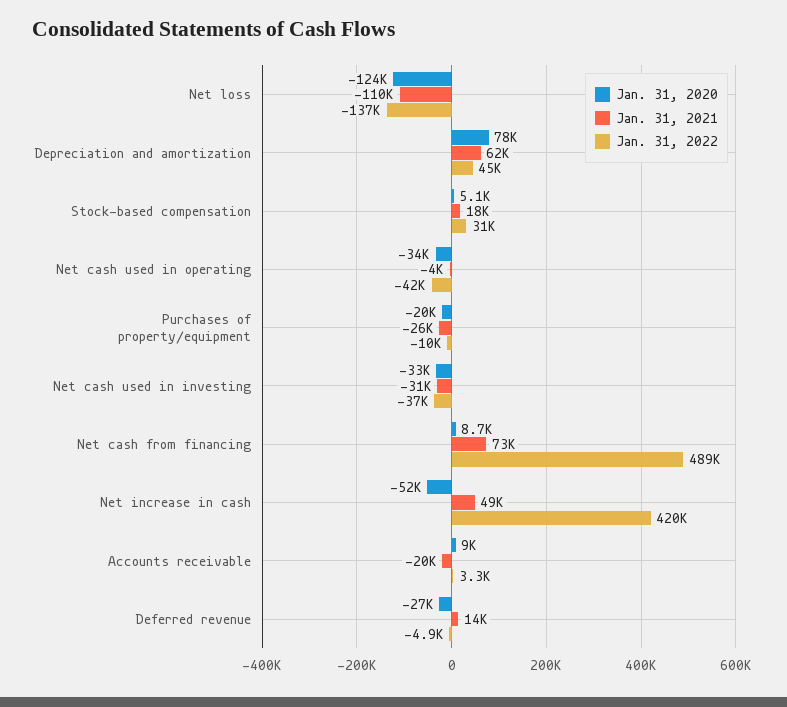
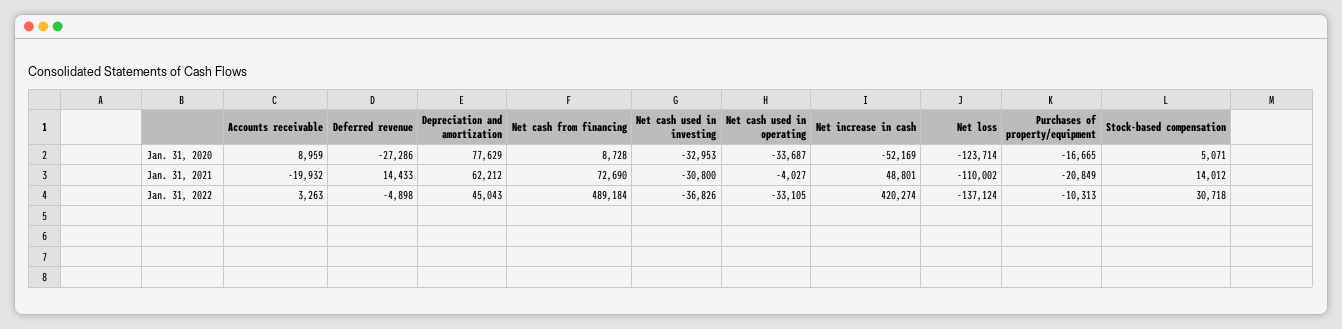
  {
    "Jan. 31, 2020": {
      "Net loss": -123714,
      "Depreciation and amortization": 77629,
      "Stock-based compensation": 5071,
      "Net cash used in operating": -33687,
-     "Purchases of property/equipment": -20000,
+     "Purchases of property/equipment": -16665,
      "Net cash used in investing": -32953,
      "Net cash from financing": 8728,
      "Net increase in cash": -52169,
      "Accounts receivable": 8959,
      "Deferred revenue": -27286
    },
    "Jan. 31, 2021": {
      "Net loss": -110002,
      "Depreciation and amortization": 62212,
-     "Stock-based compensation": 18000,
+     "Stock-based compensation": 14012,
      "Net cash used in operating": -4027,
-     "Purchases of property/equipment": -26000,
+     "Purchases of property/equipment": -20849,
      "Net cash used in investing": -30800,
      "Net cash from financing": 72690,
      "Net increase in cash": 48801,
      "Accounts receivable": -19932,
      "Deferred revenue": 14433
    },
    "Jan. 31, 2022": {
      "Net loss": -137124,
      "Depreciation and amortization": 45043,
      "Stock-based compensation": 30718,
-     "Net cash used in operating": -42000,
+     "Net cash used in operating": -33105,
      "Purchases of property/equipment": -10313,
      "Net cash used in investing": -36826,
      "Net cash from financing": 489184,
      "Net increase in cash": 420274,
      "Accounts receivable": 3263,
      "Deferred revenue": -4898
    }
  }

